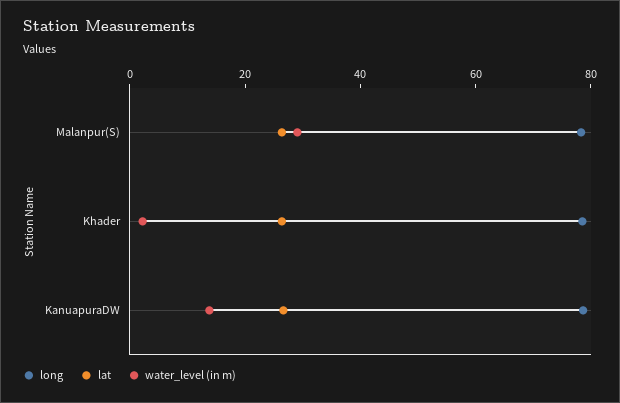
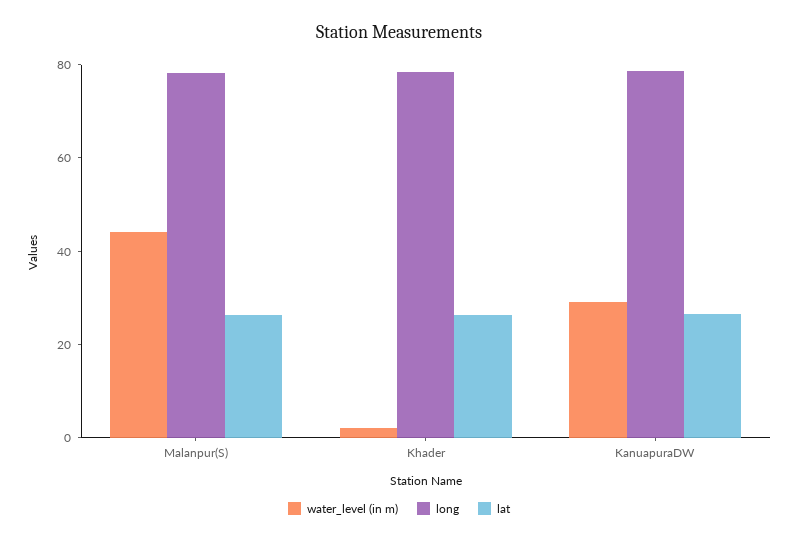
  {
    "long": {
      "Malanpur(S)": 80,
      "Khader": 80,
      "KanuapuraDW": 80
    },
    "lat": {
      "Malanpur(S)": 25,
      "Khader": 25,
      "KanuapuraDW": 25
    },
    "water_level (in m)": {
-     "Malanpur(S)": 30,
+     "Malanpur(S)": 45,
      "Khader": 0,
-     "KanuapuraDW": 15
+     "KanuapuraDW": 30
    }
  }

